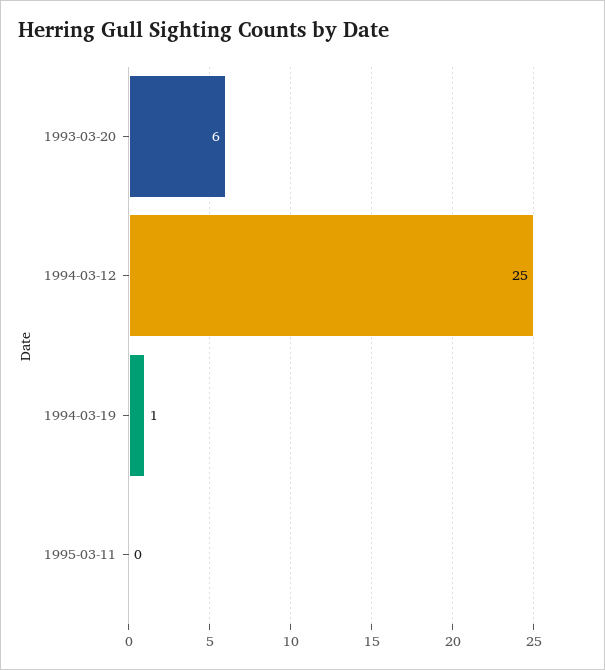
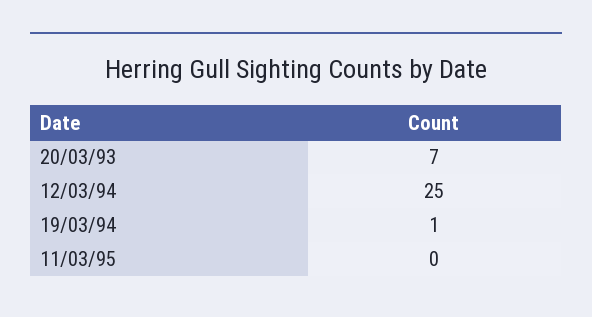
  {
-   "1993-03-20": 6,
+   "1993-03-20": 7,
    "1994-03-12": 25,
    "1994-03-19": 1,
    "1995-03-11": 0
  }

